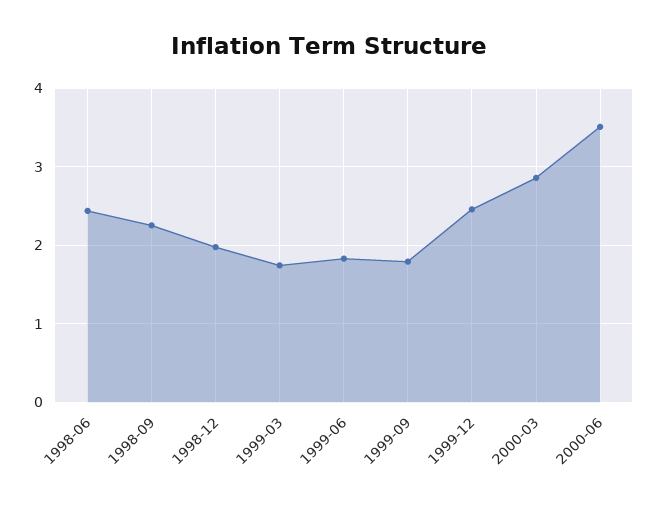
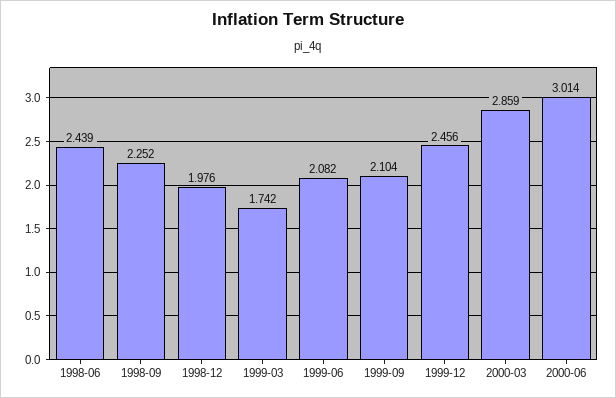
  {
    "1998-06": 2.439,
    "1998-09": 2.252,
    "1998-12": 1.976,
    "1999-03": 1.742,
-   "1999-06": 1.8,
+   "1999-06": 2.082,
-   "1999-09": 1.8,
+   "1999-09": 2.104,
    "1999-12": 2.456,
    "2000-03": 2.859,
-   "2000-06": 3.5
+   "2000-06": 3.014
  }

